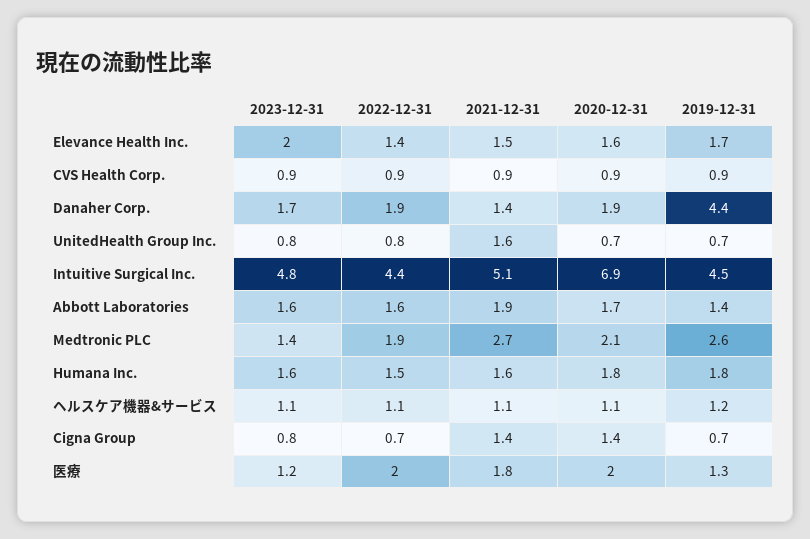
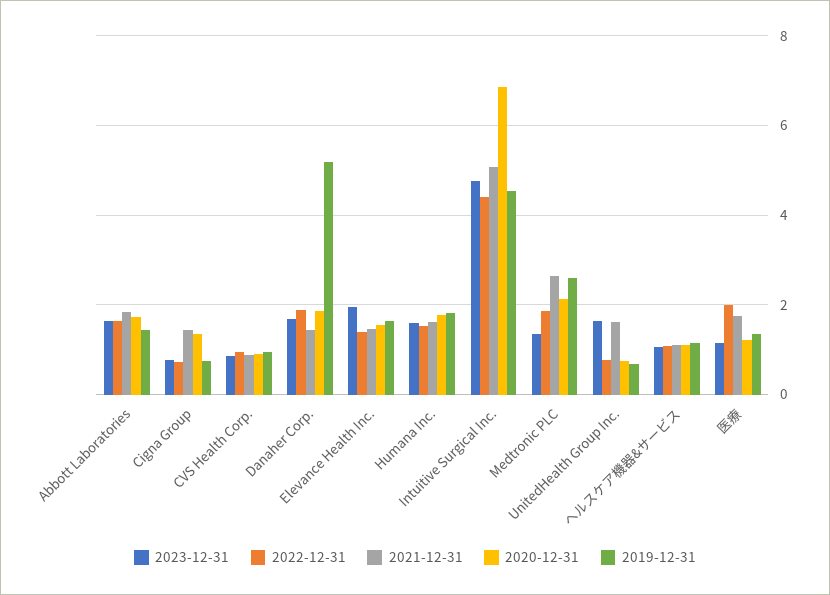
  {
    "2023-12-31": {
      "Elevance Health Inc.": 2,
      "CVS Health Corp.": 0.9,
      "Danaher Corp.": 1.7,
-     "UnitedHealth Group Inc.": 0.8,
+     "UnitedHealth Group Inc.": 1.6,
      "Intuitive Surgical Inc.": 4.8,
      "Abbott Laboratories": 1.6,
      "Medtronic PLC": 1.4,
      "Humana Inc.": 1.6,
      "ヘルスケア機器&サービス": 1.1,
      "Cigna Group": 0.8,
      "医療": 1.2
    },
    "2022-12-31": {
      "Elevance Health Inc.": 1.4,
      "CVS Health Corp.": 0.9,
      "Danaher Corp.": 1.9,
      "UnitedHealth Group Inc.": 0.8,
      "Intuitive Surgical Inc.": 4.4,
      "Abbott Laboratories": 1.6,
      "Medtronic PLC": 1.9,
      "Humana Inc.": 1.5,
      "ヘルスケア機器&サービス": 1.1,
      "Cigna Group": 0.7,
      "医療": 2
    },
    "2021-12-31": {
      "Elevance Health Inc.": 1.5,
      "CVS Health Corp.": 0.9,
      "Danaher Corp.": 1.4,
      "UnitedHealth Group Inc.": 1.6,
      "Intuitive Surgical Inc.": 5.1,
      "Abbott Laboratories": 1.9,
      "Medtronic PLC": 2.7,
      "Humana Inc.": 1.6,
      "ヘルスケア機器&サービス": 1.1,
      "Cigna Group": 1.4,
      "医療": 1.8
    },
    "2020-12-31": {
      "Elevance Health Inc.": 1.6,
      "CVS Health Corp.": 0.9,
      "Danaher Corp.": 1.9,
      "UnitedHealth Group Inc.": 0.7,
      "Intuitive Surgical Inc.": 6.9,
      "Abbott Laboratories": 1.7,
      "Medtronic PLC": 2.1,
      "Humana Inc.": 1.8,
      "ヘルスケア機器&サービス": 1.1,
      "Cigna Group": 1.4,
-     "医療": 2
+     "医療": 1.2
    },
    "2019-12-31": {
      "Elevance Health Inc.": 1.7,
      "CVS Health Corp.": 0.9,
-     "Danaher Corp.": 4.4,
+     "Danaher Corp.": 5.2,
      "UnitedHealth Group Inc.": 0.7,
      "Intuitive Surgical Inc.": 4.5,
      "Abbott Laboratories": 1.4,
      "Medtronic PLC": 2.6,
      "Humana Inc.": 1.8,
      "ヘルスケア機器&サービス": 1.2,
      "Cigna Group": 0.7,
      "医療": 1.3
    }
  }

